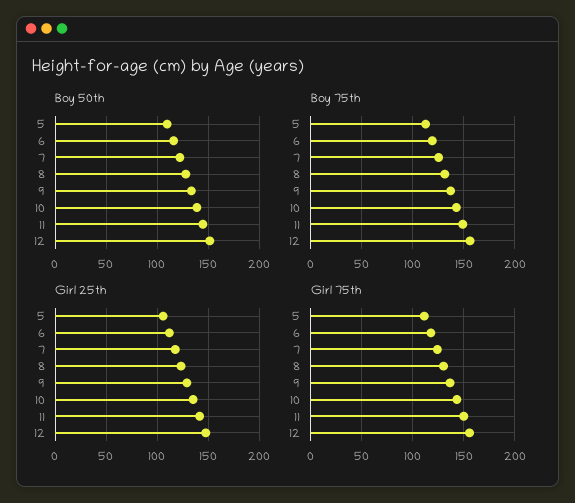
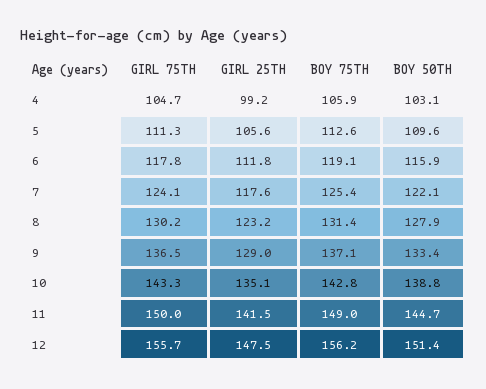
  {
    "Boy 50th": {
      "5": 109.6,
      "6": 115.9,
      "7": 122.1,
      "8": 127.9,
      "9": 133.4,
      "10": 138.8,
      "11": 144.7,
-     "12": 151.4
+     "12": 151.4,
+     "4": 103.1
    },
    "Boy 75th": {
      "5": 112.6,
      "6": 119.1,
      "7": 125.4,
      "8": 131.4,
      "9": 137.1,
      "10": 142.8,
      "11": 149,
-     "12": 156.2
+     "12": 156.2,
+     "4": 105.9
    },
    "Girl 25th": {
      "5": 105.6,
      "6": 111.8,
      "7": 117.6,
      "8": 123.2,
      "9": 129,
      "10": 135.1,
      "11": 141.5,
-     "12": 147.5
+     "12": 147.5,
+     "4": 99.2
    },
    "Girl 75th": {
      "5": 111.3,
      "6": 117.8,
      "7": 124.1,
      "8": 130.2,
      "9": 136.5,
      "10": 143.3,
      "11": 150,
-     "12": 155.7
+     "12": 155.7,
+     "4": 104.7
    }
  }

